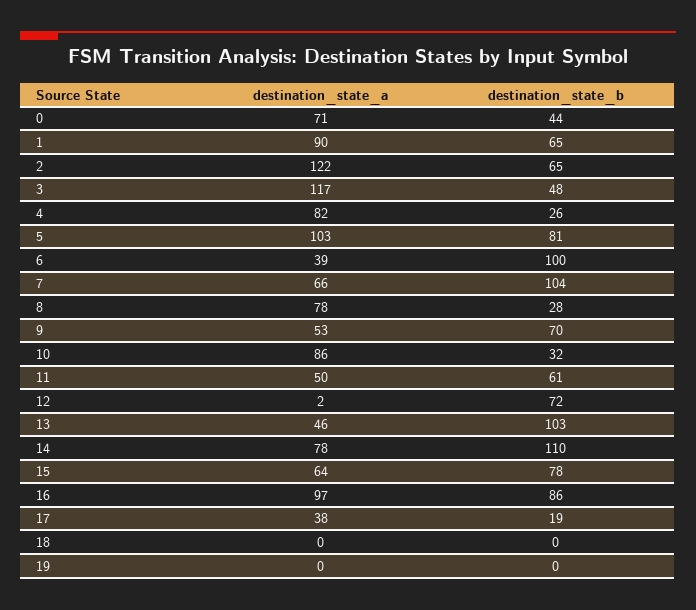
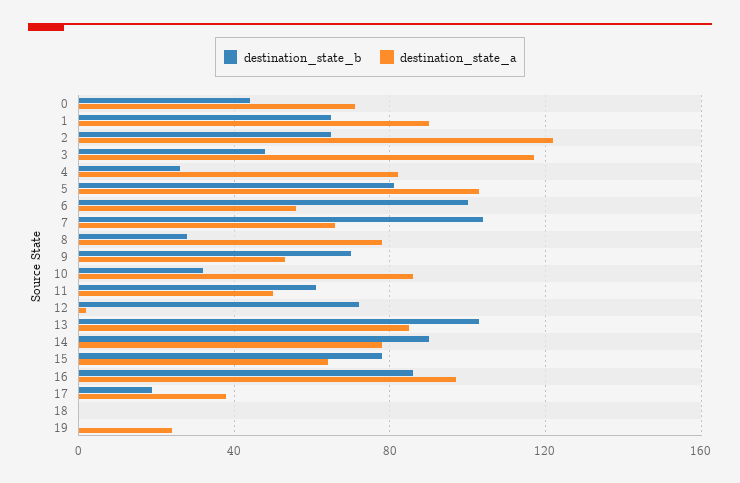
  {
    "destination_state_a": {
      "0": 71,
      "1": 90,
      "2": 122,
      "3": 117,
      "4": 82,
      "5": 103,
-     "6": 39,
+     "6": 55,
      "7": 66,
      "8": 78,
      "9": 53,
      "10": 86,
      "11": 50,
      "12": 2,
-     "13": 46,
+     "13": 85,
      "14": 78,
      "15": 64,
      "16": 97,
      "17": 38,
      "18": 0,
-     "19": 0
+     "19": 25
    },
    "destination_state_b": {
      "0": 44,
      "1": 65,
      "2": 65,
      "3": 48,
      "4": 26,
      "5": 81,
      "6": 100,
      "7": 104,
      "8": 28,
      "9": 70,
      "10": 32,
      "11": 61,
      "12": 72,
      "13": 103,
-     "14": 110,
+     "14": 90,
      "15": 78,
      "16": 86,
      "17": 19,
      "18": 0,
      "19": 0
    }
  }

